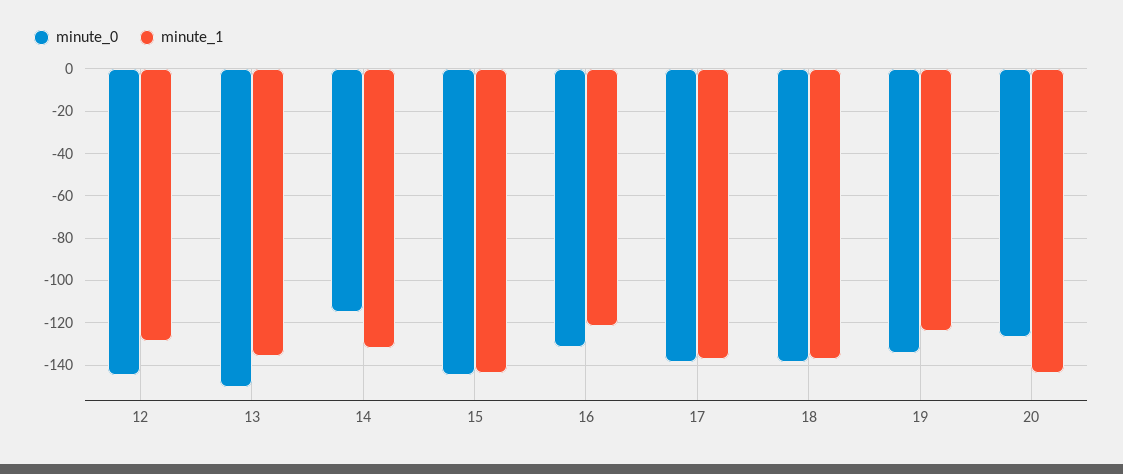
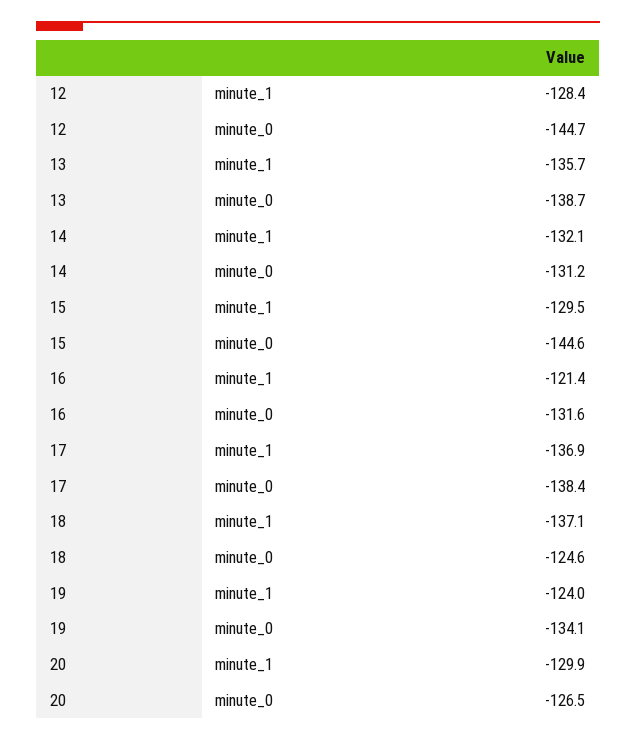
  {
    "minute_0": {
      "12": -144.7,
-     "13": -150,
+     "13": -138.7,
-     "14": -115,
+     "14": -131.2,
      "15": -144.6,
      "16": -131.6,
      "17": -138.4,
-     "18": -140,
+     "18": -124.6,
      "19": -134.1,
      "20": -126.5
    },
    "minute_1": {
      "12": -128.4,
      "13": -135.7,
      "14": -132.1,
-     "15": -145,
+     "15": -129.5,
      "16": -121.4,
      "17": -136.9,
      "18": -137.1,
      "19": -124,
-     "20": -145
+     "20": -129.9
    }
  }

